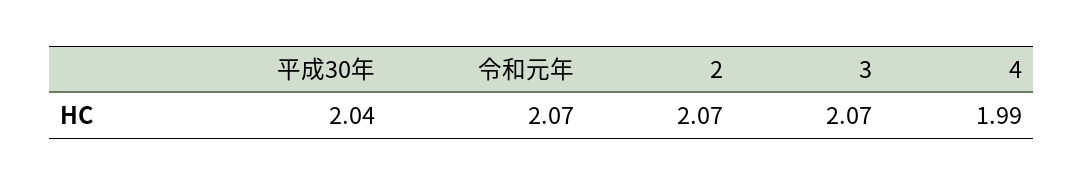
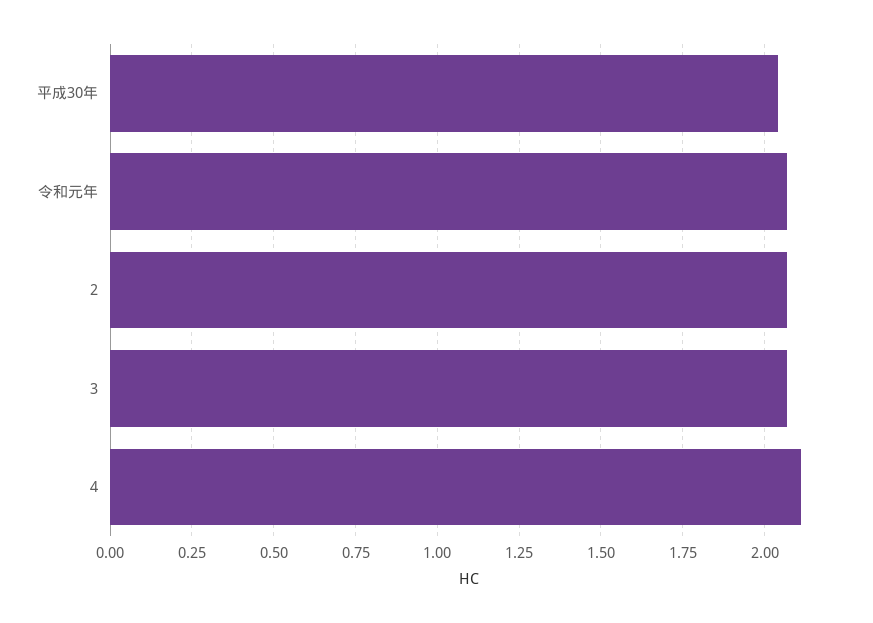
  {
    "平成30年": 2.04,
    "令和元年": 2.07,
    "2": 2.07,
    "3": 2.07,
-   "4": 1.99
+   "4": 2.1
  }

